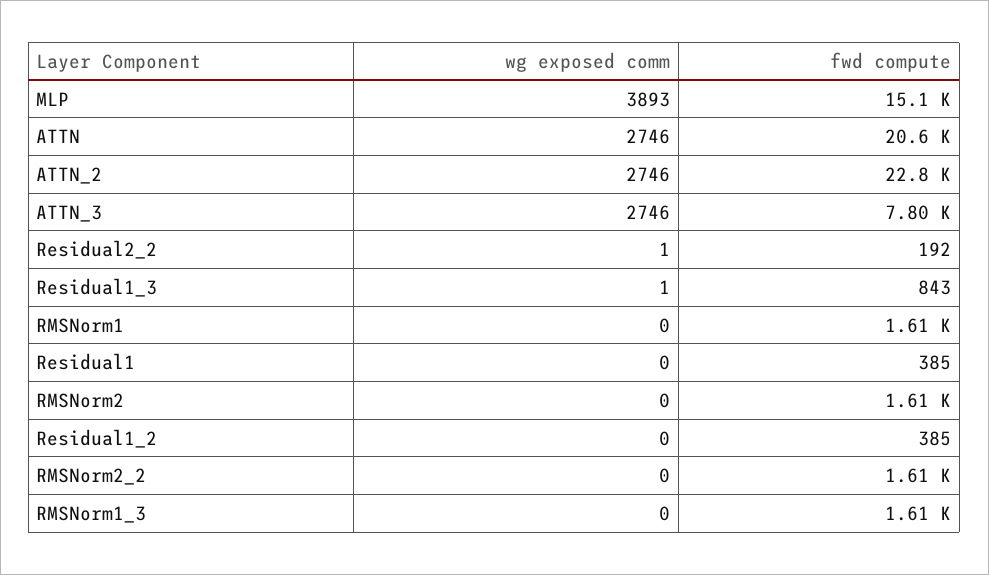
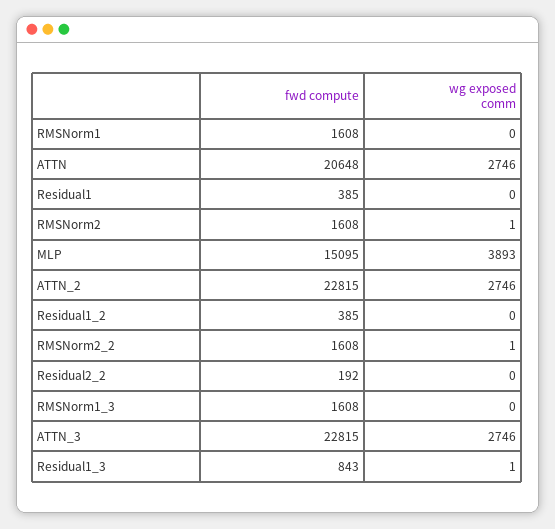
  {
    "wg exposed comm": {
      "MLP": 3893,
      "ATTN": 2746,
      "ATTN_2": 2746,
      "ATTN_3": 2746,
-     "Residual2_2": 1,
+     "Residual2_2": 0,
      "Residual1_3": 1,
      "RMSNorm1": 0,
      "Residual1": 0,
-     "RMSNorm2": 0,
+     "RMSNorm2": 1,
      "Residual1_2": 0,
-     "RMSNorm2_2": 0,
+     "RMSNorm2_2": 1,
      "RMSNorm1_3": 0
    },
    "fwd compute": {
      "MLP": 15095,
      "ATTN": 20648,
      "ATTN_2": 22815,
-     "ATTN_3": 7800,
+     "ATTN_3": 22815,
      "Residual2_2": 192,
      "Residual1_3": 843,
      "RMSNorm1": 1608,
      "Residual1": 385,
      "RMSNorm2": 1608,
      "Residual1_2": 385,
      "RMSNorm2_2": 1608,
      "RMSNorm1_3": 1608
    }
  }

